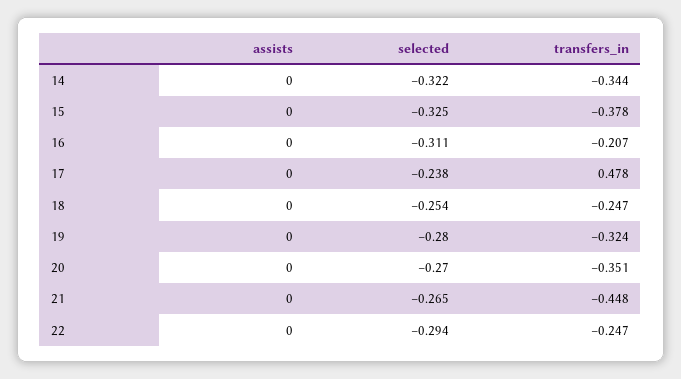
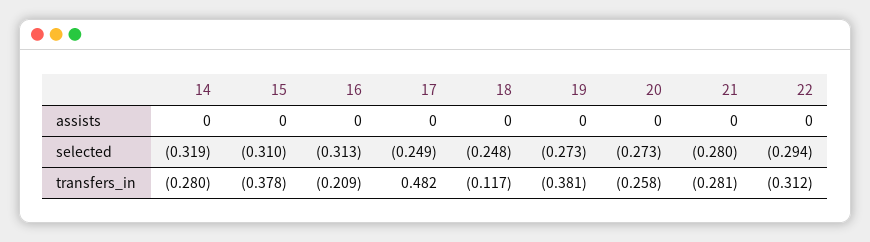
  {
    "assists": {
      "14": 0,
      "15": 0,
      "16": 0,
      "17": 0,
      "18": 0,
      "19": 0,
      "20": 0,
      "21": 0,
      "22": 0
    },
    "selected": {
-     "14": -0.322,
+     "14": -0.319,
-     "15": -0.325,
+     "15": -0.31,
-     "16": -0.311,
+     "16": -0.313,
-     "17": -0.238,
+     "17": -0.249,
-     "18": -0.254,
+     "18": -0.248,
-     "19": -0.28,
+     "19": -0.273,
-     "20": -0.27,
+     "20": -0.273,
-     "21": -0.265,
+     "21": -0.28,
      "22": -0.294
    },
    "transfers_in": {
-     "14": -0.344,
+     "14": -0.28,
      "15": -0.378,
-     "16": -0.207,
+     "16": -0.209,
-     "17": 0.478,
+     "17": 0.482,
-     "18": -0.247,
+     "18": -0.117,
-     "19": -0.324,
+     "19": -0.381,
-     "20": -0.351,
+     "20": -0.258,
-     "21": -0.448,
+     "21": -0.281,
-     "22": -0.247
+     "22": -0.312
    }
  }

